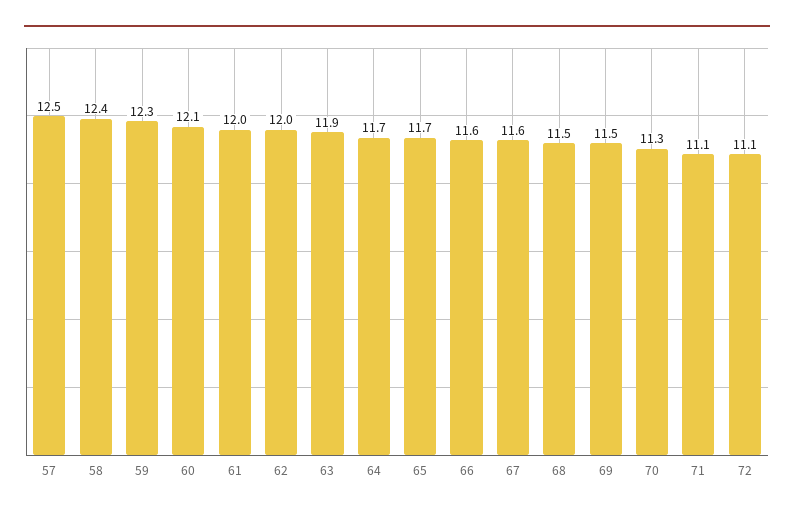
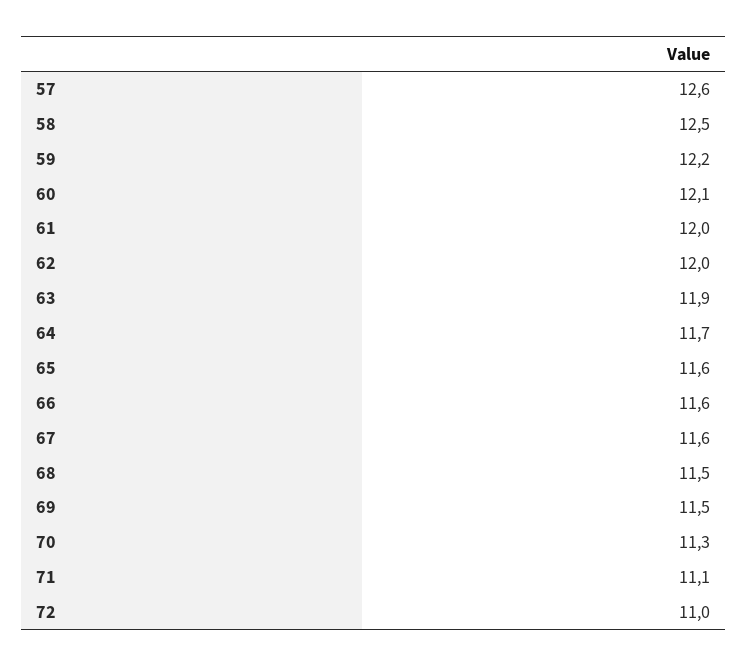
  {
-   "57": 12.5,
+   "57": 12.6,
-   "58": 12.4,
+   "58": 12.5,
-   "59": 12.3,
+   "59": 12.2,
    "60": 12.1,
    "61": 12,
    "62": 12,
    "63": 11.9,
    "64": 11.7,
-   "65": 11.7,
+   "65": 11.6,
    "66": 11.6,
    "67": 11.6,
    "68": 11.5,
    "69": 11.5,
    "70": 11.3,
    "71": 11.1,
-   "72": 11.1
+   "72": 11
  }

